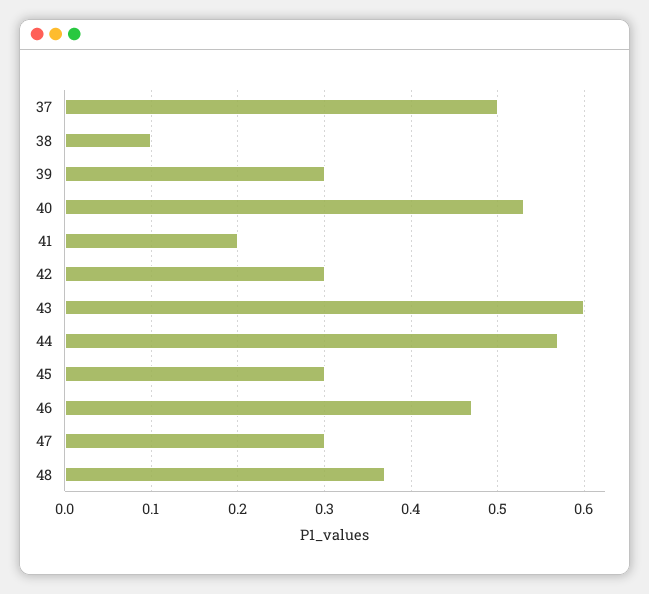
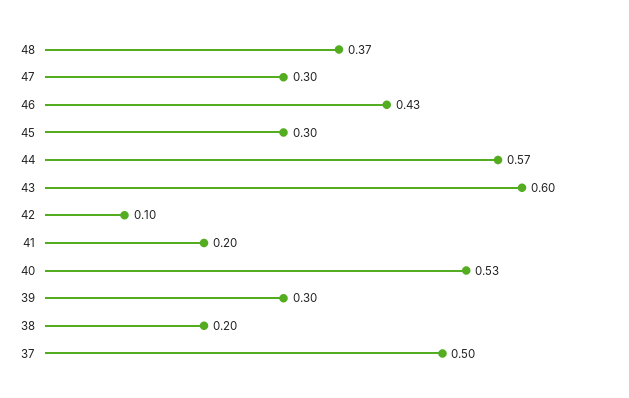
  {
    "37": 0.5,
-   "38": 0.1,
+   "38": 0.2,
    "39": 0.3,
    "40": 0.53,
    "41": 0.2,
-   "42": 0.3,
+   "42": 0.1,
    "43": 0.6,
    "44": 0.57,
    "45": 0.3,
-   "46": 0.47,
+   "46": 0.43,
    "47": 0.3,
    "48": 0.37
  }

